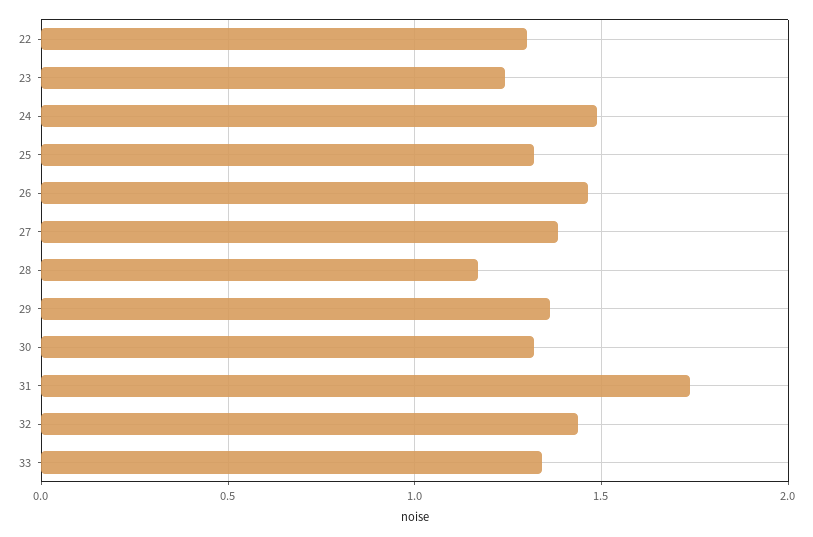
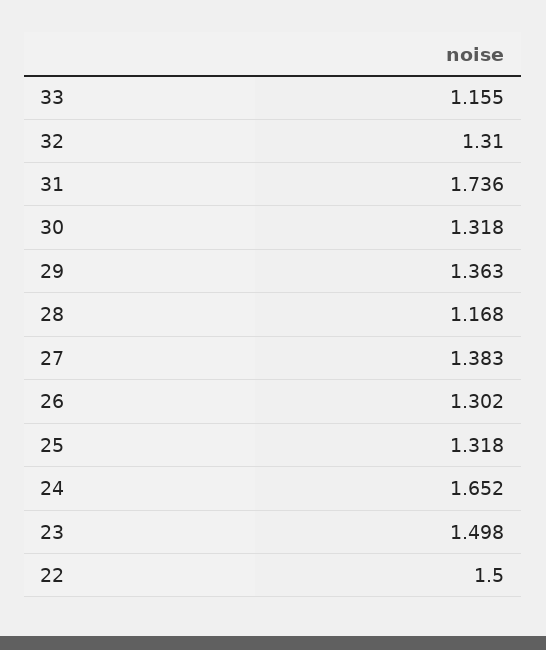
  {
-   "22": 1.3,
+   "22": 1.5,
-   "23": 1.25,
+   "23": 1.498,
-   "24": 1.5,
+   "24": 1.652,
    "25": 1.318,
-   "26": 1.45,
+   "26": 1.302,
    "27": 1.383,
    "28": 1.168,
    "29": 1.363,
    "30": 1.318,
    "31": 1.736,
-   "32": 1.45,
+   "32": 1.31,
-   "33": 1.35
+   "33": 1.155
  }

